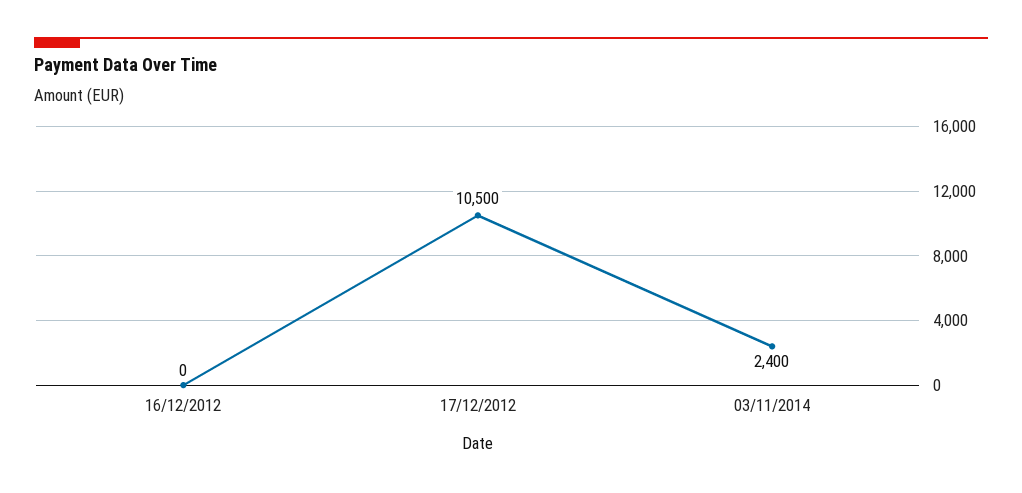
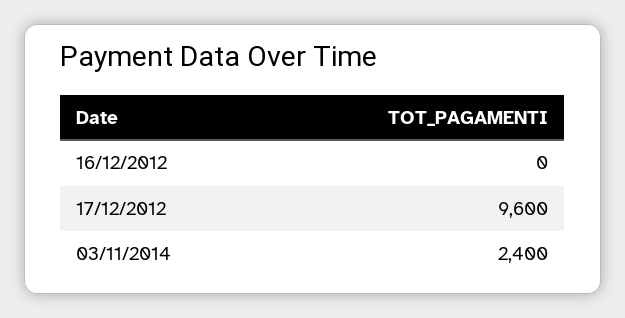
  {
    "16/12/2012": 0,
-   "17/12/2012": 10500,
+   "17/12/2012": 9600,
    "03/11/2014": 2400
  }

